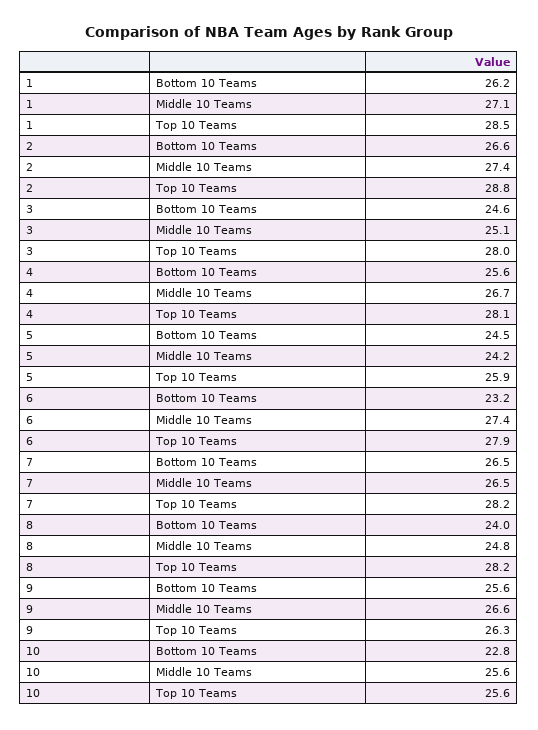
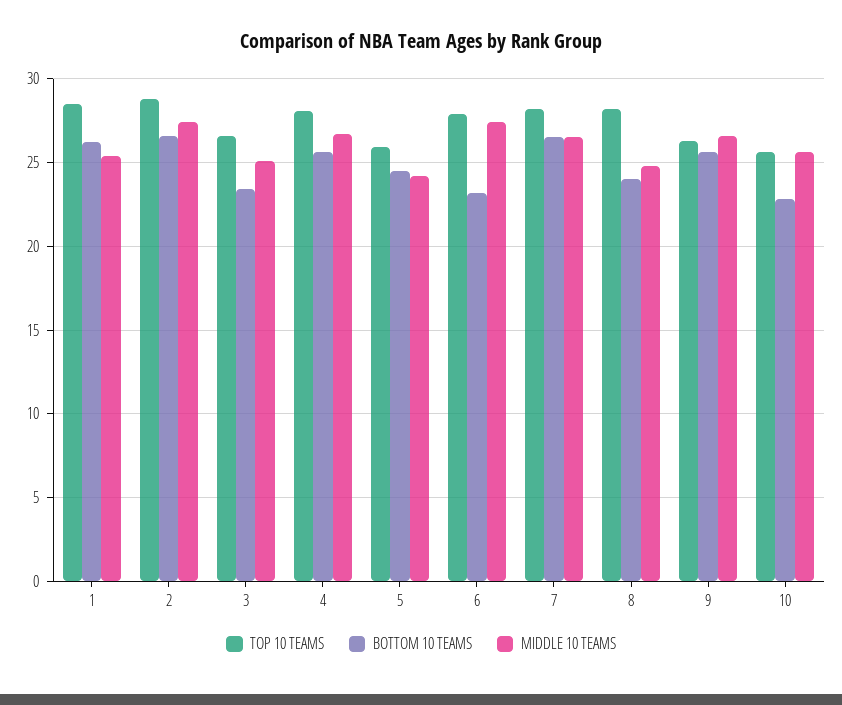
  {
    "Bottom 10 Teams": {
      "1": 26.2,
      "2": 26.6,
-     "3": 24.6,
+     "3": 23.5,
      "4": 25.6,
      "5": 24.5,
      "6": 23.2,
      "7": 26.5,
      "8": 24,
      "9": 25.6,
      "10": 22.8
    },
    "Middle 10 Teams": {
-     "1": 27.1,
+     "1": 25.5,
      "2": 27.4,
      "3": 25.1,
      "4": 26.7,
      "5": 24.2,
      "6": 27.4,
      "7": 26.5,
      "8": 24.8,
      "9": 26.6,
      "10": 25.6
    },
    "Top 10 Teams": {
      "1": 28.5,
      "2": 28.8,
-     "3": 28,
+     "3": 26.5,
      "4": 28.1,
      "5": 25.9,
      "6": 27.9,
      "7": 28.2,
      "8": 28.2,
      "9": 26.3,
      "10": 25.6
    }
  }

